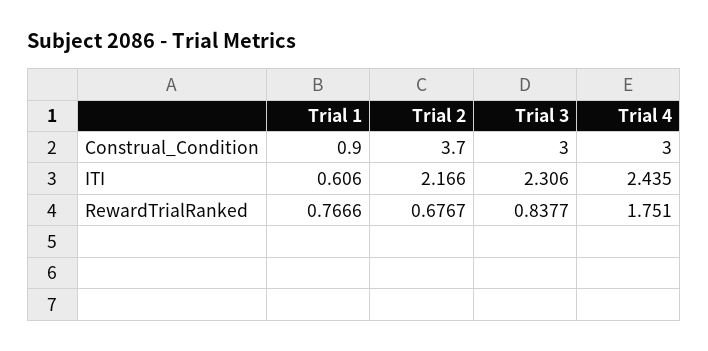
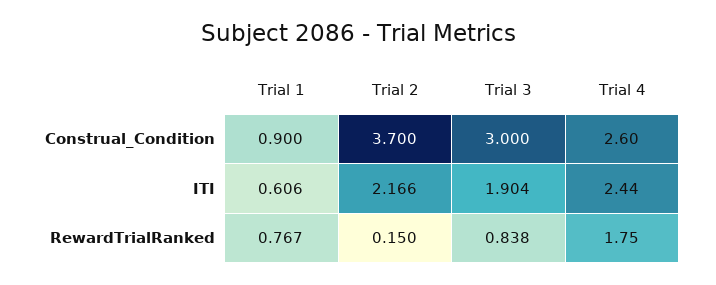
  {
    "Trial 1": {
      "Construal_Condition": 0.9,
      "ITI": 0.606,
      "RewardTrialRanked": 0.7666
    },
    "Trial 2": {
      "Construal_Condition": 3.7,
      "ITI": 2.166,
-     "RewardTrialRanked": 0.6767
+     "RewardTrialRanked": 0.15
    },
    "Trial 3": {
      "Construal_Condition": 3,
-     "ITI": 2.306,
+     "ITI": 1.904,
      "RewardTrialRanked": 0.8377
    },
    "Trial 4": {
-     "Construal_Condition": 3,
+     "Construal_Condition": 2.6,
      "ITI": 2.435,
      "RewardTrialRanked": 1.751
    }
  }

